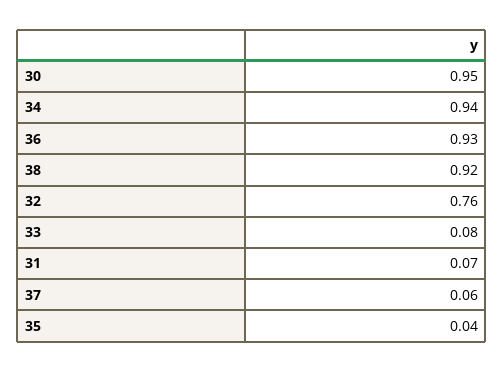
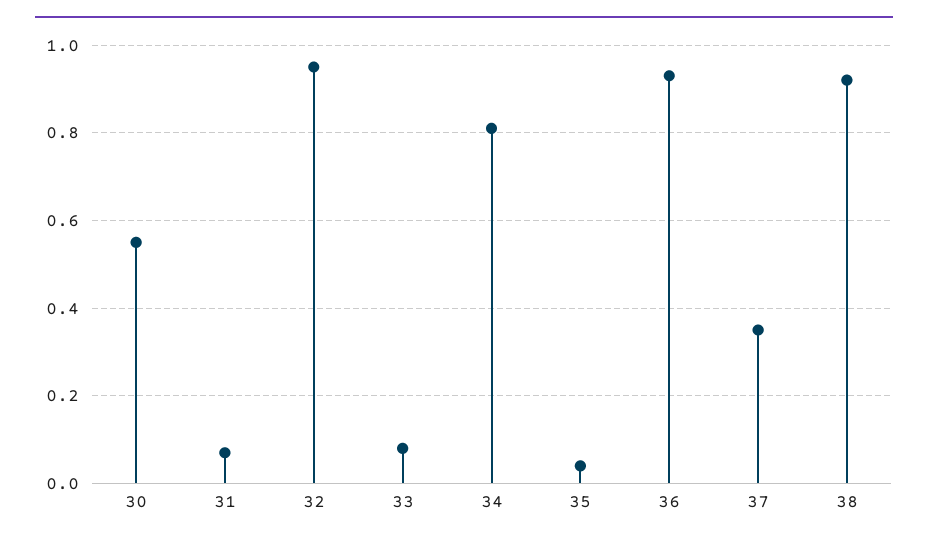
  {
-   "30": 0.95,
+   "30": 0.55,
-   "34": 0.94,
+   "34": 0.8,
    "36": 0.93,
    "38": 0.92,
-   "32": 0.76,
+   "32": 0.95,
    "33": 0.08,
    "31": 0.07,
-   "37": 0.06,
+   "37": 0.35,
    "35": 0.04
  }

